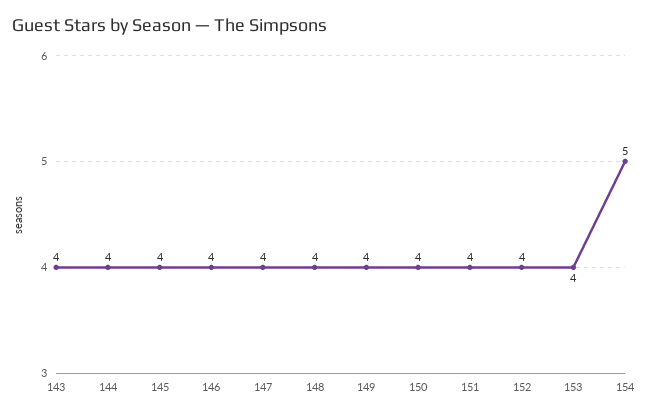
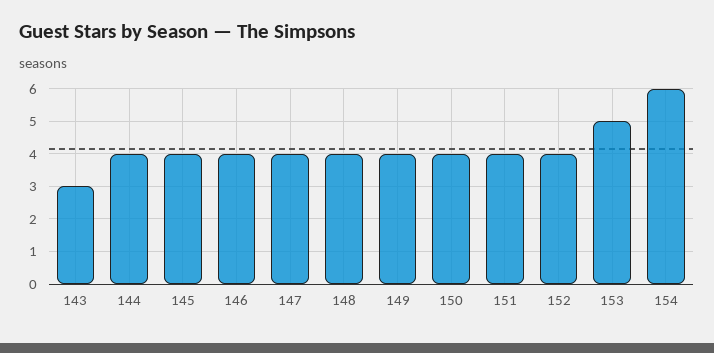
  {
-   "143": 4,
+   "143": 3,
    "144": 4,
    "145": 4,
    "146": 4,
    "147": 4,
    "148": 4,
    "149": 4,
    "150": 4,
    "151": 4,
    "152": 4,
-   "153": 4,
+   "153": 5,
-   "154": 5
+   "154": 6
  }

